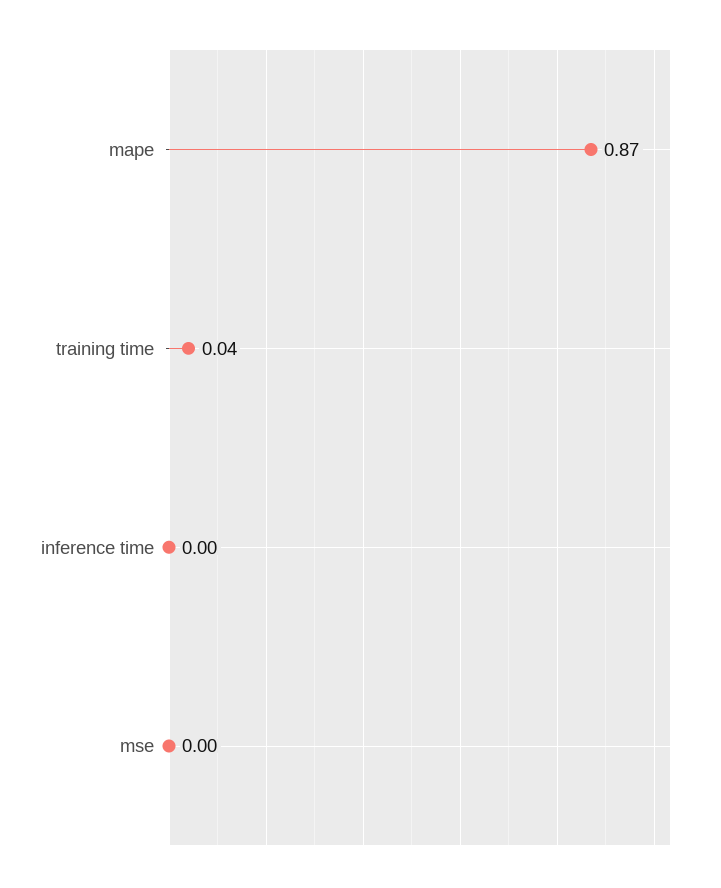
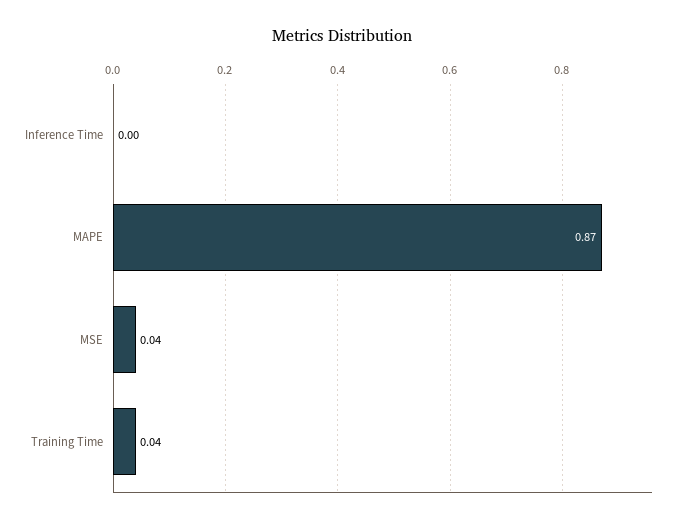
  {
    "mape": 0.87,
    "training time": 0.04,
    "inference time": 0,
-   "mse": 0
+   "mse": 0.04
  }

